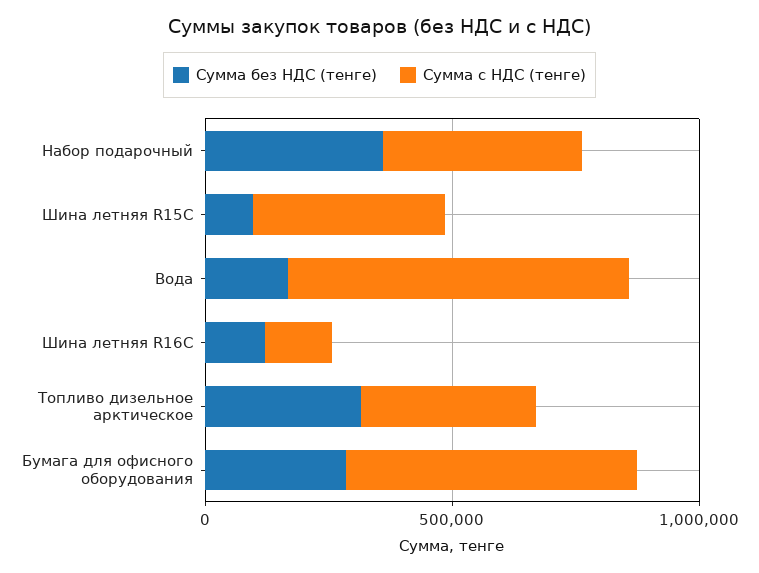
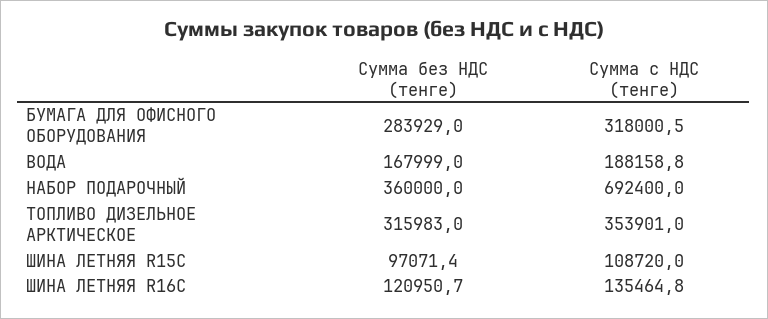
  {
    "Сумма без НДС (тенге)": {
      "Набор подарочный": 360000,
      "Шина летняя R15C": 97071.4,
      "Вода": 167999,
      "Шина летняя R16C": 120950.7,
      "Топливо дизельное арктическое": 315983,
      "Бумага для офисного оборудования": 283929
    },
    "Сумма с НДС (тенге)": {
-     "Набор подарочный": 400000,
+     "Набор подарочный": 692400,
-     "Шина летняя R15C": 400000,
+     "Шина летняя R15C": 108720,
-     "Вода": 700000,
+     "Вода": 188158.8,
      "Шина летняя R16C": 135464.8,
      "Топливо дизельное арктическое": 353901,
-     "Бумага для офисного оборудования": 600000
+     "Бумага для офисного оборудования": 318000.5
    }
  }

